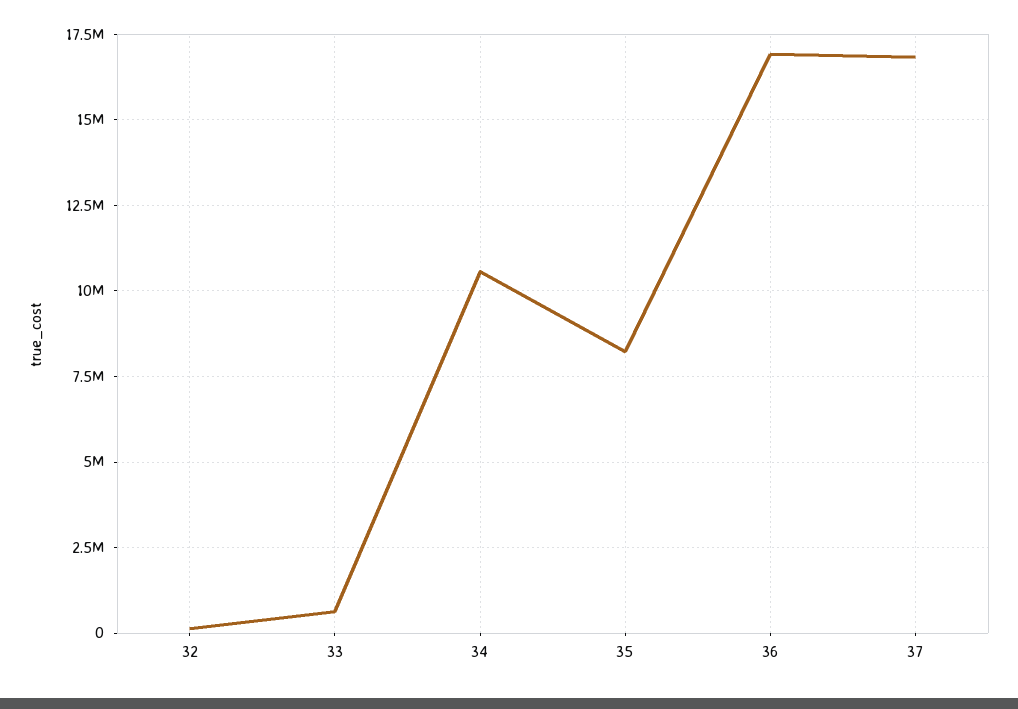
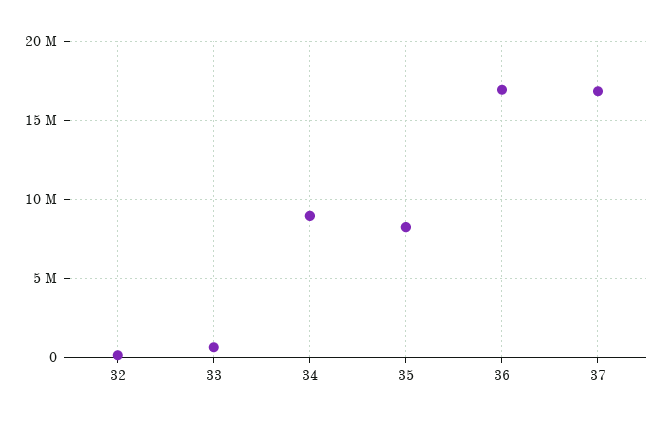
  {
    "32": 250000,
    "33": 750000,
-   "34": 10500000,
+   "34": 9000000,
    "35": 8250000,
    "36": 17000000,
    "37": 16750000
  }

